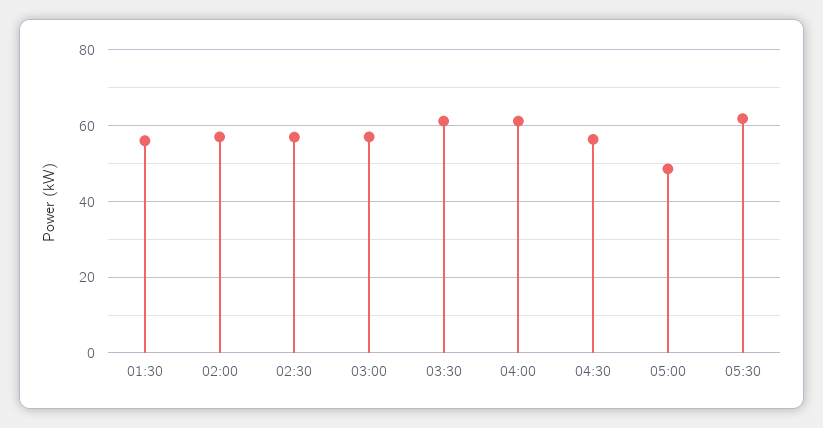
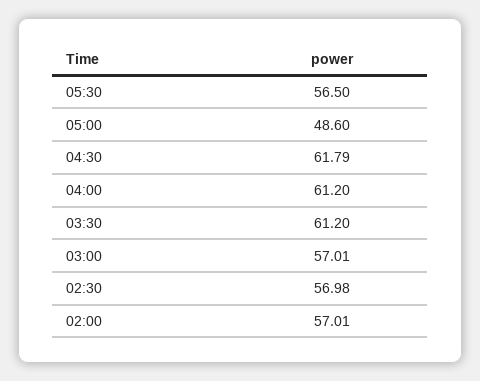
  {
-   "01:30": 56,
    "02:00": 57.01,
    "02:30": 56.98,
    "03:00": 57.01,
    "03:30": 61.2,
    "04:00": 61.2,
-   "04:30": 56,
+   "04:30": 61.79,
    "05:00": 48.6,
-   "05:30": 62
+   "05:30": 56.5
  }

